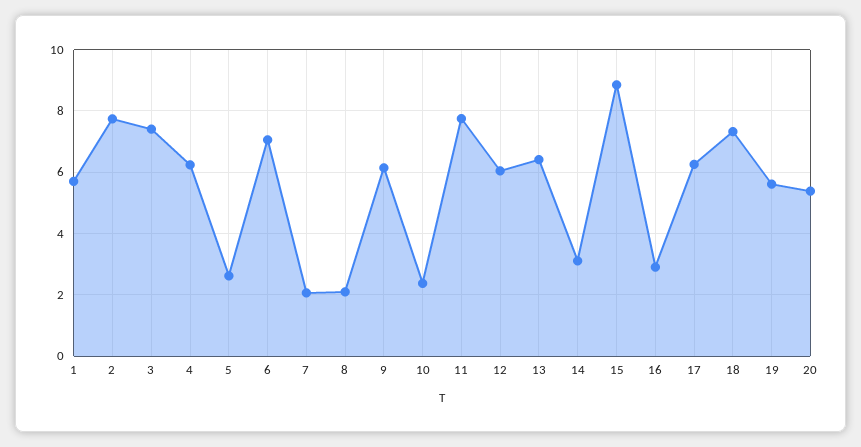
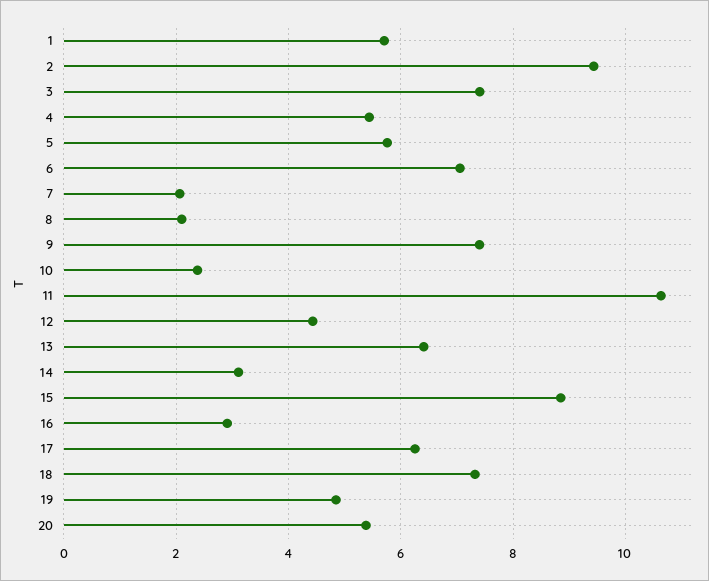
  {
    "1": 5.8,
-   "2": 7.8,
+   "2": 9.4,
    "3": 7.4,
-   "4": 6.2,
+   "4": 5.4,
-   "5": 2.6,
+   "5": 5.8,
    "6": 7,
    "7": 2,
    "8": 2.2,
-   "9": 6.2,
+   "9": 7.4,
    "10": 2.4,
-   "11": 7.8,
+   "11": 10.6,
-   "12": 6,
+   "12": 4.4,
    "13": 6.4,
    "14": 3.2,
    "15": 8.8,
    "16": 3,
    "17": 6.2,
    "18": 7.4,
-   "19": 5.6,
+   "19": 4.8,
    "20": 5.4
  }

